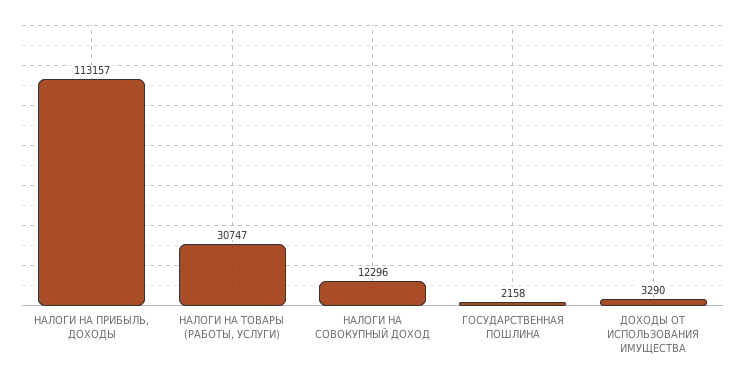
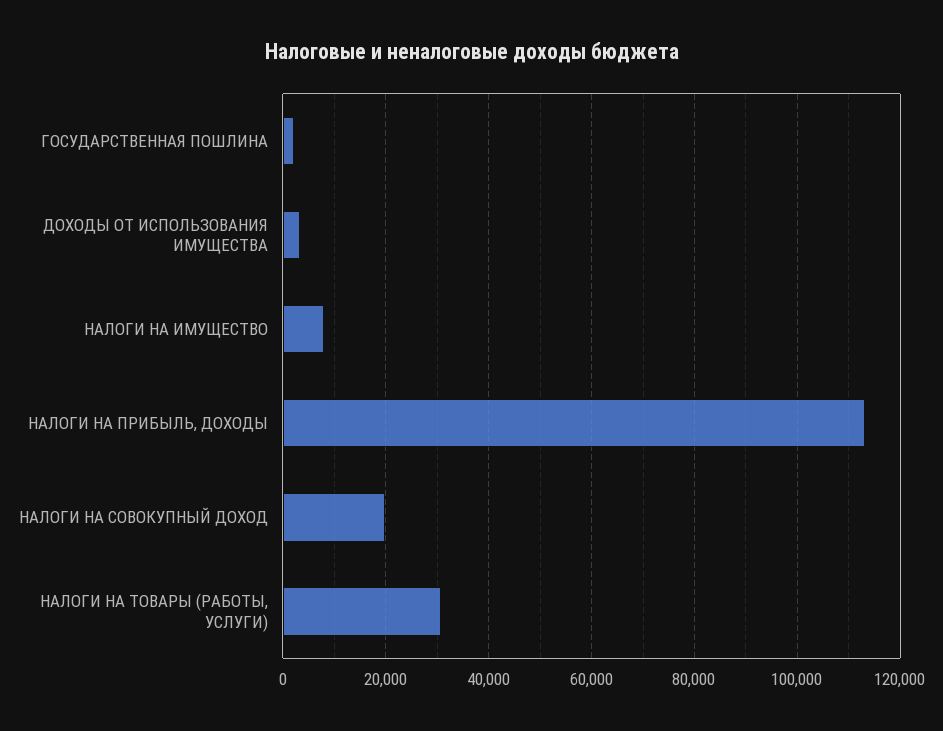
  {
    "НАЛОГИ НА ПРИБЫЛЬ, ДОХОДЫ": 113157,
    "НАЛОГИ НА ТОВАРЫ (РАБОТЫ, УСЛУГИ)": 30747,
-   "НАЛОГИ НА СОВОКУПНЫЙ ДОХОД": 12296,
+   "НАЛОГИ НА СОВОКУПНЫЙ ДОХОД": 20000,
    "ГОСУДАРСТВЕННАЯ ПОШЛИНА": 2158,
-   "ДОХОДЫ ОТ ИСПОЛЬЗОВАНИЯ ИМУЩЕСТВА": 3290
+   "ДОХОДЫ ОТ ИСПОЛЬЗОВАНИЯ ИМУЩЕСТВА": 3290,
+   "НАЛОГИ НА ИМУЩЕСТВО": 8000
  }

